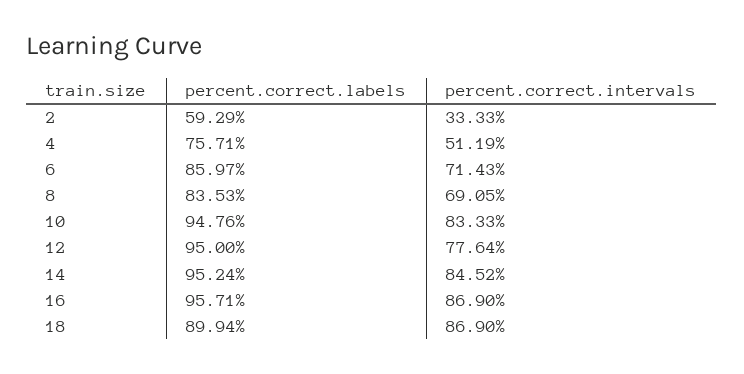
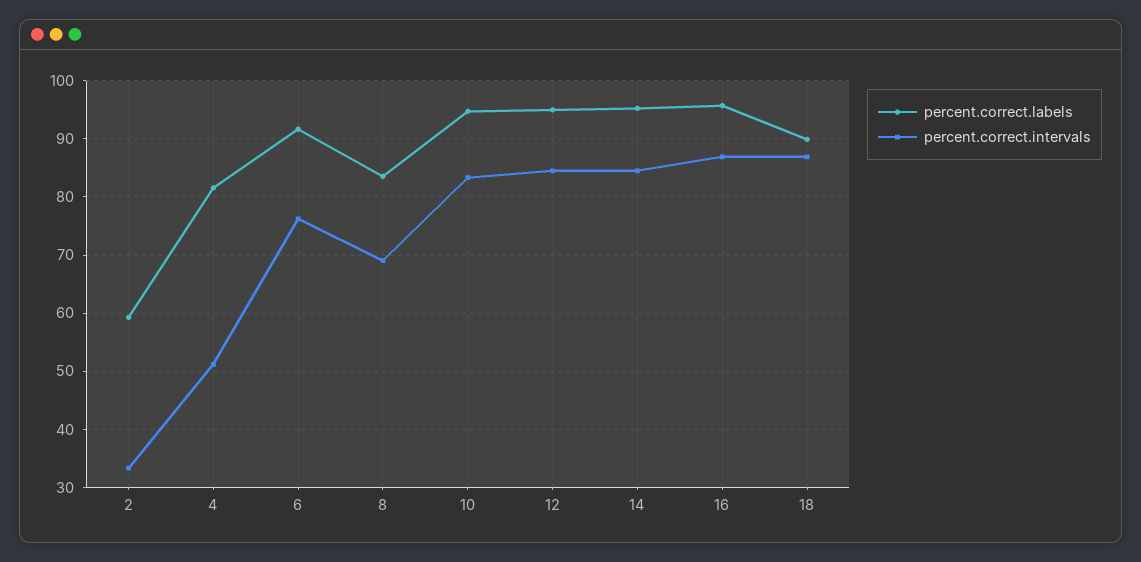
  {
    "percent.correct.labels": {
      "2": 59.29,
-     "4": 75.71,
+     "4": 82,
-     "6": 85.97,
+     "6": 92,
      "8": 83.53,
      "10": 94.76,
      "12": 95,
      "14": 95.24,
      "16": 95.71,
      "18": 89.94
    },
    "percent.correct.intervals": {
      "2": 33.33,
      "4": 51.19,
-     "6": 71.43,
+     "6": 76,
      "8": 69.05,
      "10": 83.33,
-     "12": 77.64,
+     "12": 84,
      "14": 84.52,
      "16": 86.9,
      "18": 86.9
    }
  }

